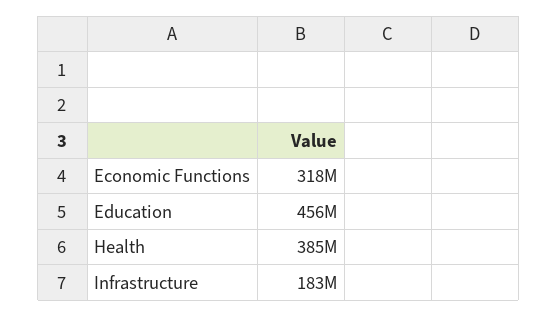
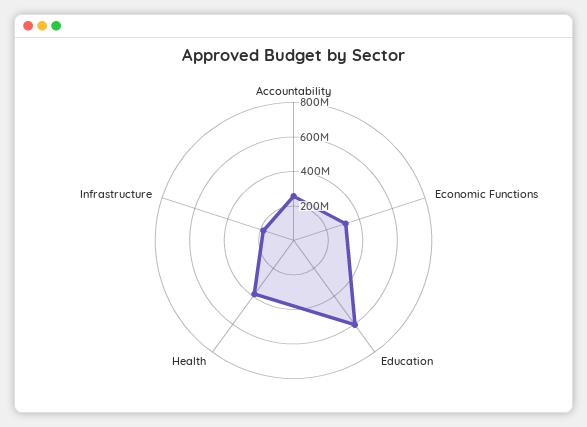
  {
    "Economic Functions": 318000000,
-   "Education": 456000000,
+   "Education": 600000000,
    "Health": 385000000,
-   "Infrastructure": 183000000
+   "Infrastructure": 183000000,
+   "Accountability": 250000000
  }

